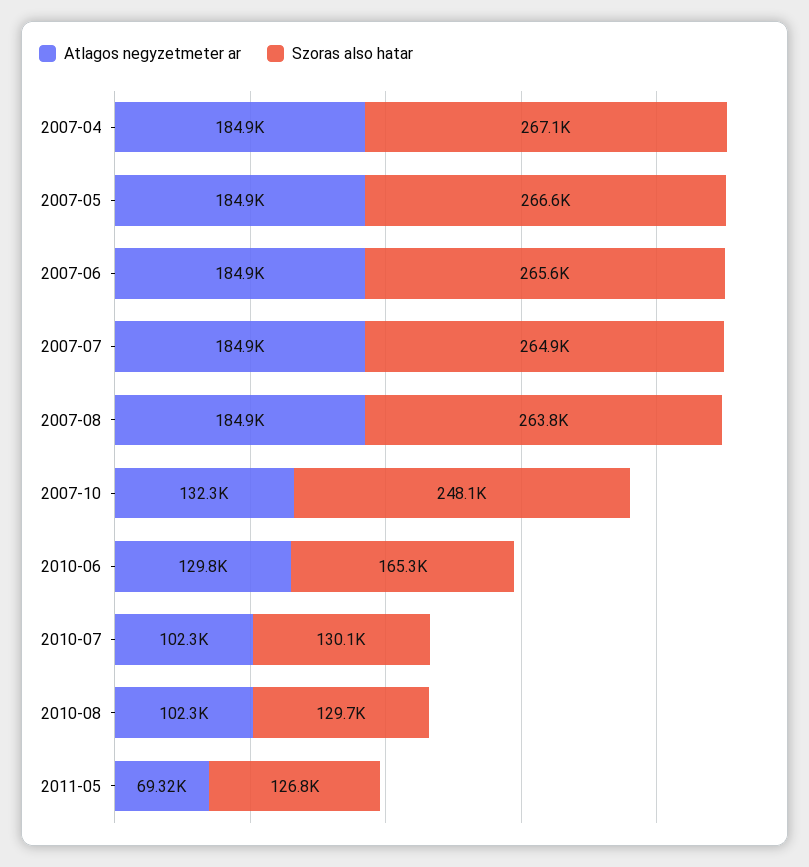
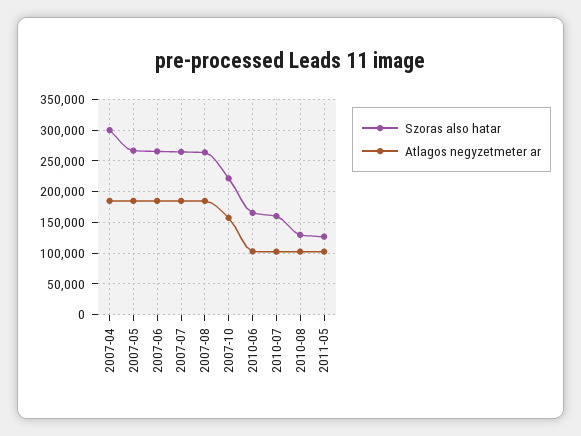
  {
    "Atlagos negyzetmeter ar": {
      "2007-04": 184900,
      "2007-05": 184900,
      "2007-06": 184900,
      "2007-07": 184900,
      "2007-08": 184900,
-     "2007-10": 132300,
+     "2007-10": 160000,
-     "2010-06": 129800,
+     "2010-06": 100000,
      "2010-07": 102300,
      "2010-08": 102300,
-     "2011-05": 69320
+     "2011-05": 100000
    },
    "Szoras also hatar": {
-     "2007-04": 267100,
+     "2007-04": 300000,
      "2007-05": 266600,
      "2007-06": 265600,
      "2007-07": 264900,
      "2007-08": 263800,
-     "2007-10": 248100,
+     "2007-10": 220000,
      "2010-06": 165300,
-     "2010-07": 130100,
+     "2010-07": 160000,
      "2010-08": 129700,
      "2011-05": 126800
    }
  }

